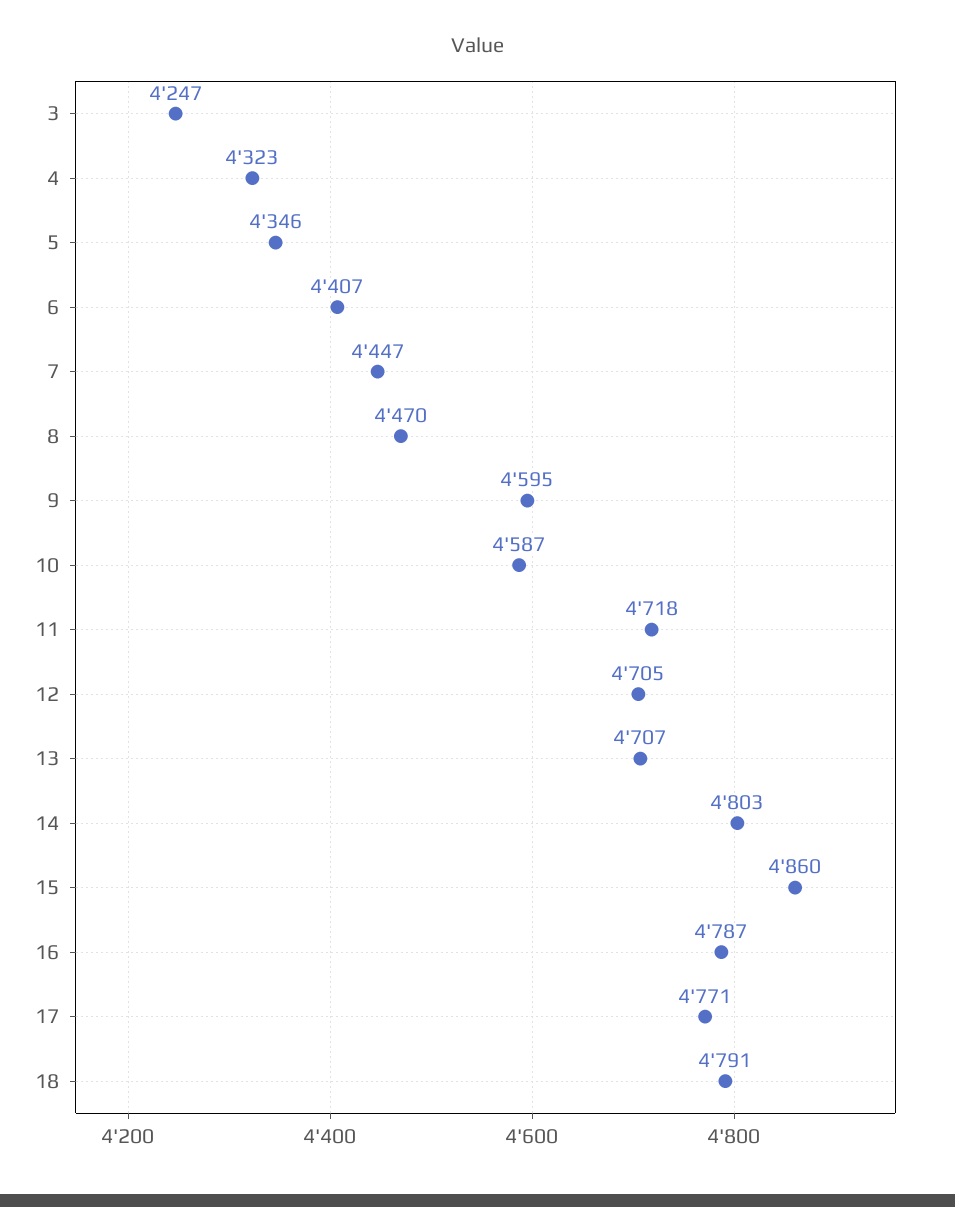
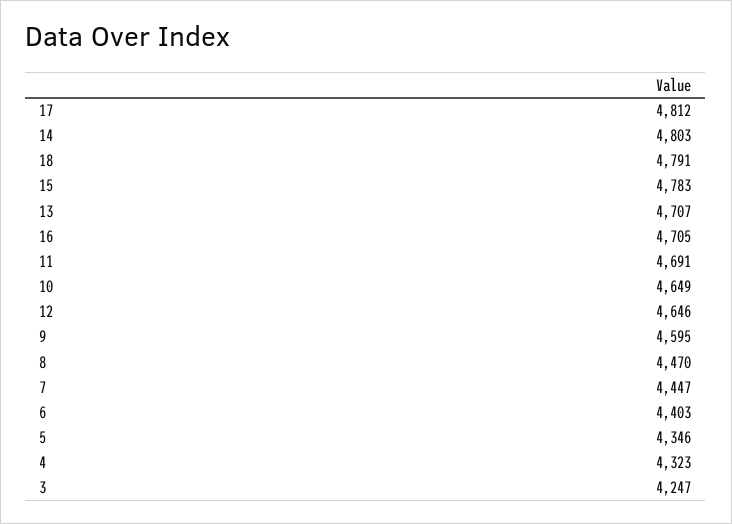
  {
    "3": 4247,
    "4": 4323,
    "5": 4346,
-   "6": 4407,
+   "6": 4403,
    "7": 4447,
    "8": 4470,
    "9": 4595,
-   "10": 4587,
+   "10": 4649,
-   "11": 4718,
+   "11": 4691,
-   "12": 4705,
+   "12": 4646,
    "13": 4707,
    "14": 4803,
-   "15": 4860,
+   "15": 4783,
-   "16": 4787,
+   "16": 4705,
-   "17": 4771,
+   "17": 4812,
    "18": 4791
  }

